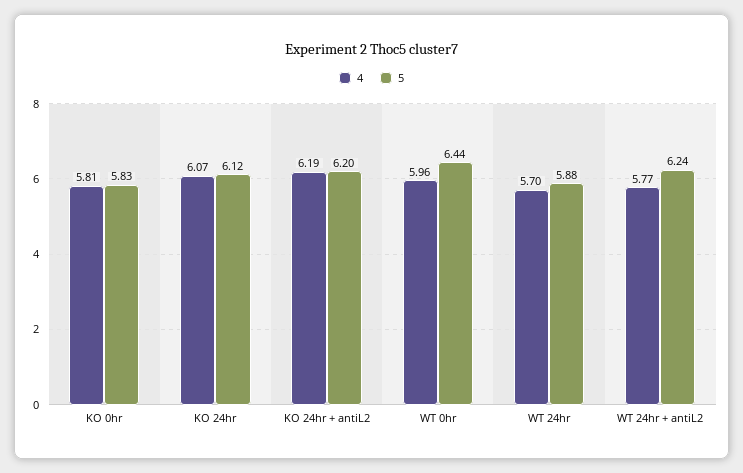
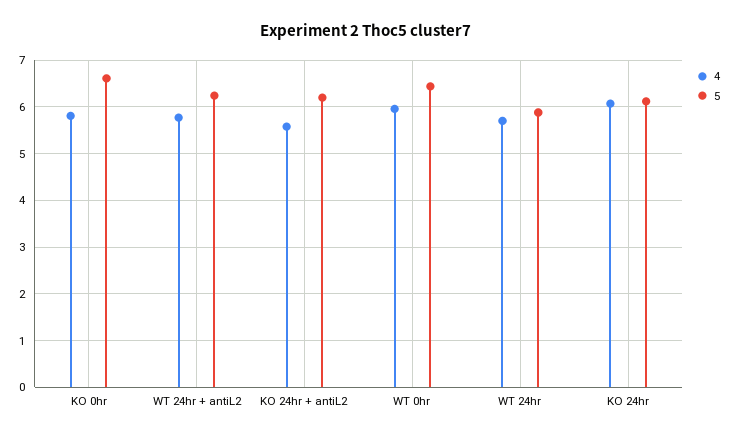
  {
    "4": {
      "KO 0hr": 5.81,
      "KO 24hr": 6.07,
-     "KO 24hr + antiL2": 6.19,
+     "KO 24hr + antiL2": 5.6,
      "WT 0hr": 5.96,
      "WT 24hr": 5.7,
      "WT 24hr + antiL2": 5.77
    },
    "5": {
-     "KO 0hr": 5.83,
+     "KO 0hr": 6.6,
      "KO 24hr": 6.12,
      "KO 24hr + antiL2": 6.2,
      "WT 0hr": 6.44,
      "WT 24hr": 5.88,
      "WT 24hr + antiL2": 6.24
    }
  }

